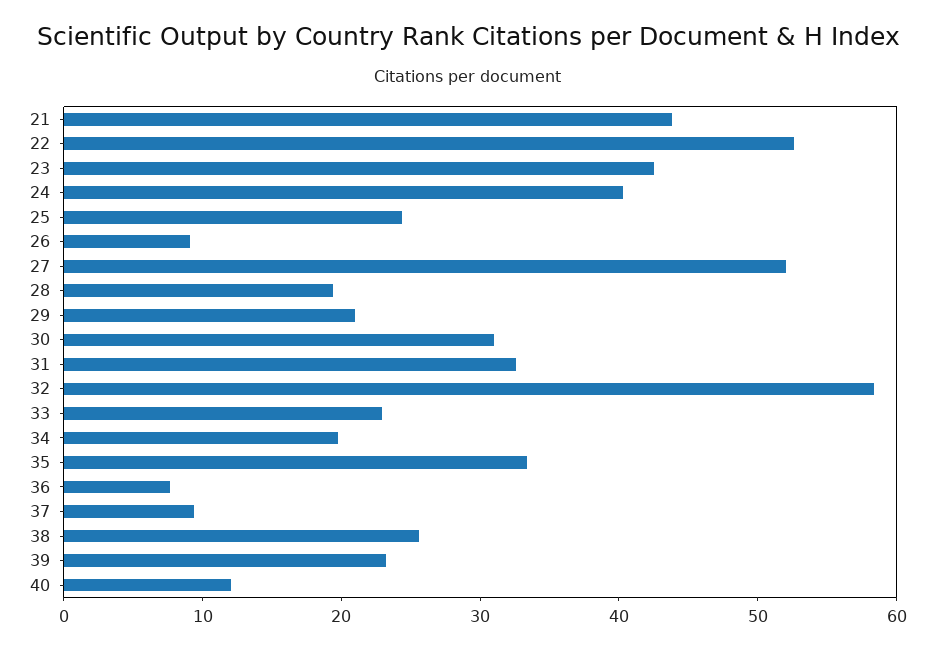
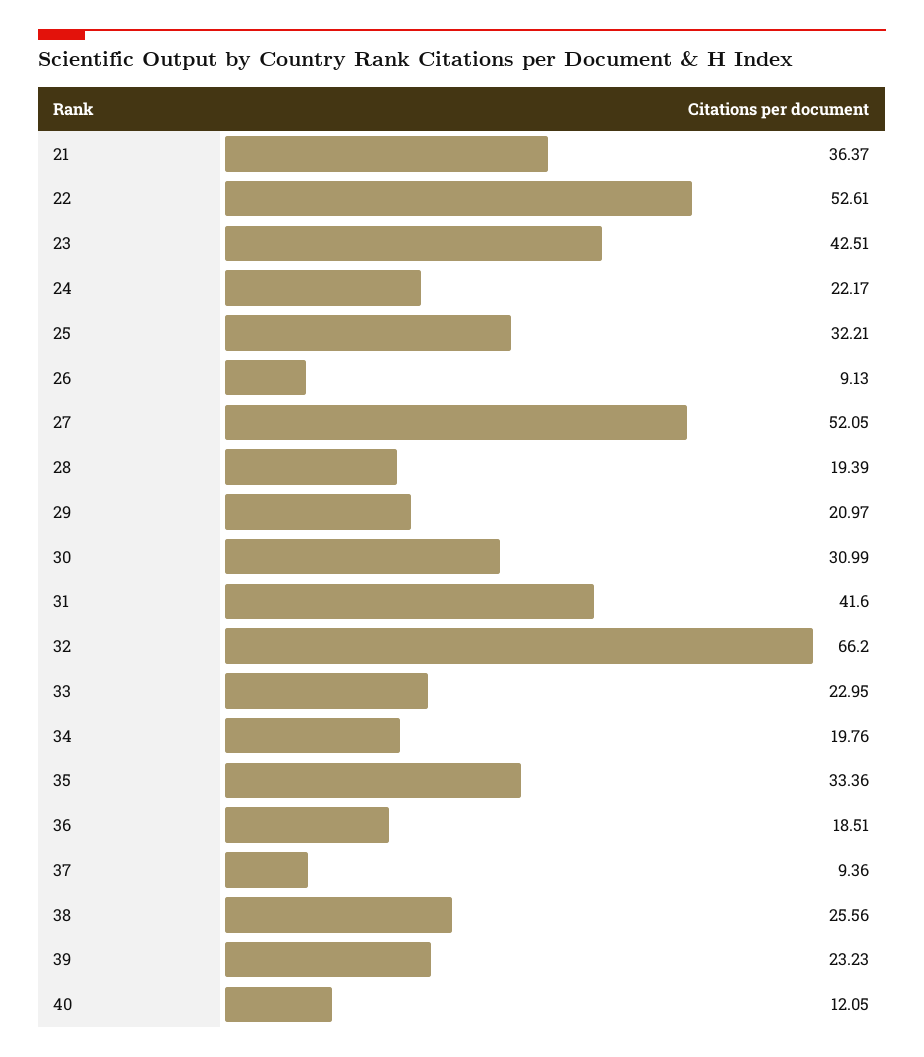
  {
-   "21": 44,
+   "21": 36.37,
    "22": 52.61,
    "23": 42.51,
-   "24": 40,
+   "24": 22.17,
-   "25": 24,
+   "25": 32.21,
    "26": 9.13,
    "27": 52.05,
    "28": 19.39,
    "29": 20.97,
    "30": 30.99,
-   "31": 32,
+   "31": 41.6,
-   "32": 58,
+   "32": 66.2,
    "33": 22.95,
    "34": 19.76,
    "35": 33.36,
-   "36": 8,
+   "36": 18.51,
    "37": 9.36,
    "38": 25.56,
    "39": 23.23,
    "40": 12.05
  }

